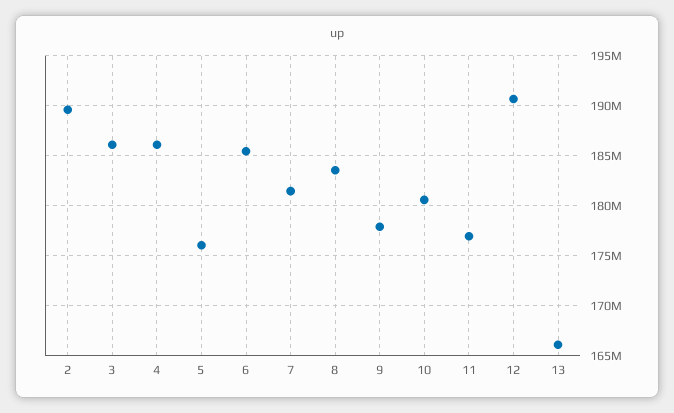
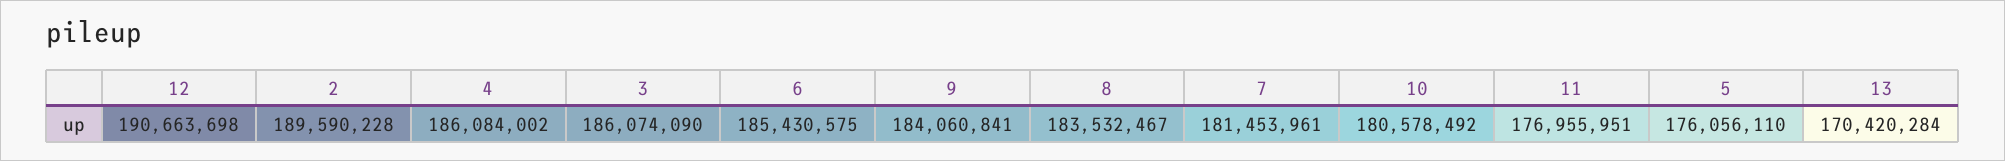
  {
    "2": 189590228,
    "3": 186074090,
    "4": 186084002,
    "5": 176056110,
    "6": 185430575,
    "7": 181453961,
    "8": 183532467,
-   "9": 178000000,
+   "9": 184060841,
    "10": 180578492,
    "11": 176955951,
    "12": 190663698,
-   "13": 166000000
+   "13": 170420284
  }

